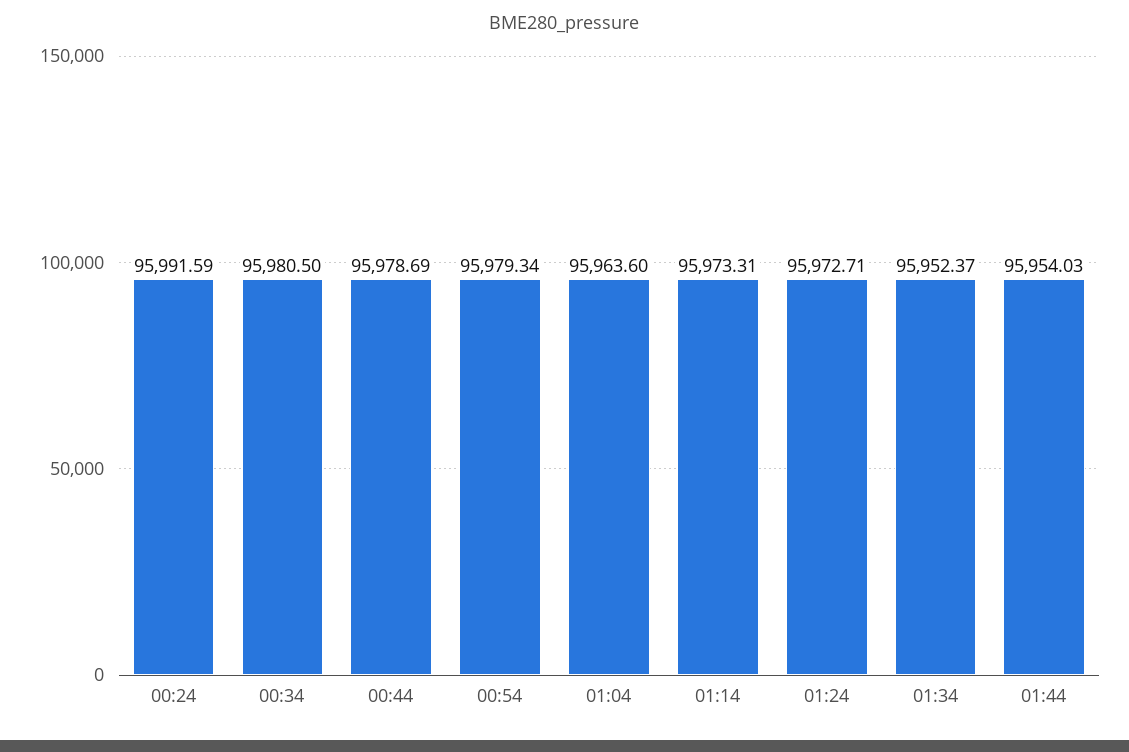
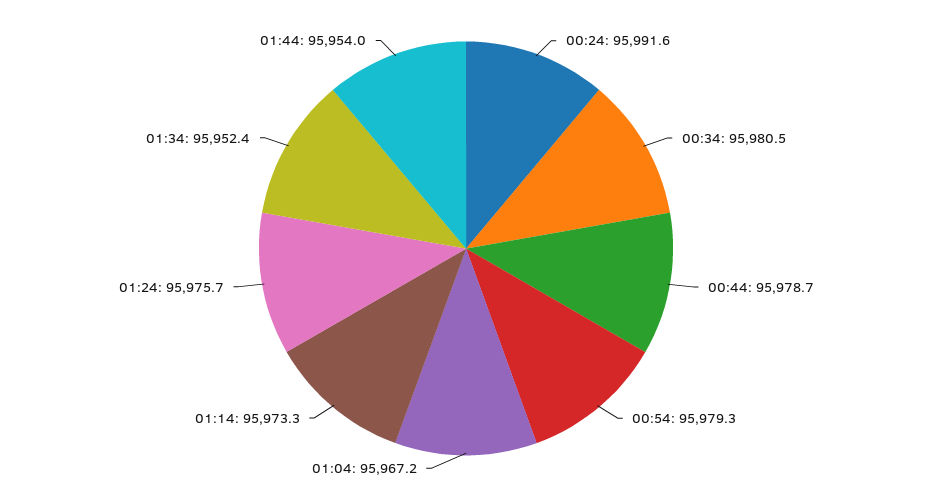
  {
    "00:24": 95991.59,
    "00:34": 95980.5,
    "00:44": 95978.69,
    "00:54": 95979.34,
-   "01:04": 95963.6,
+   "01:04": 95967.2,
    "01:14": 95973.31,
-   "01:24": 95972.71,
+   "01:24": 95975.7,
    "01:34": 95952.37,
    "01:44": 95954.03
  }

